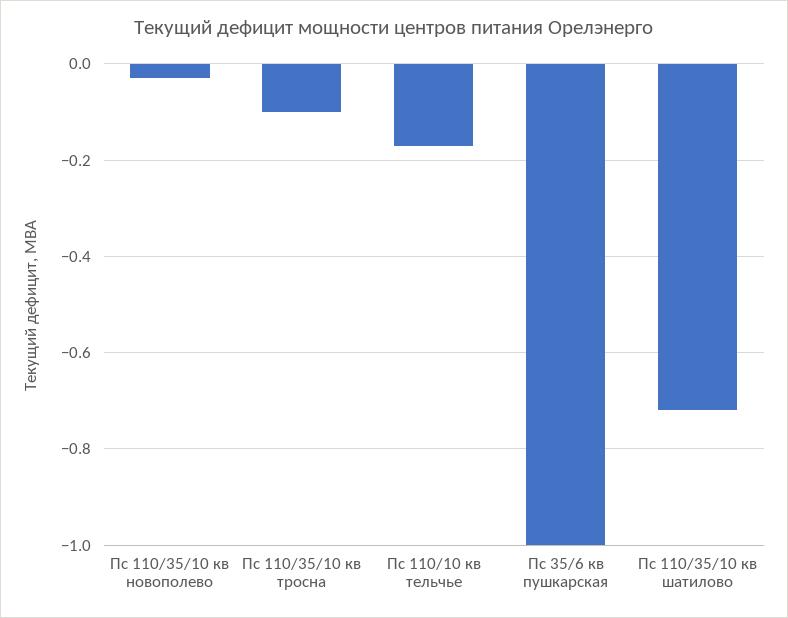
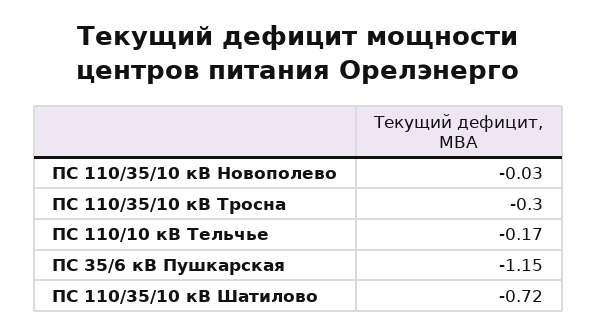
  {
    "Пс 110/35/10 кв новополево": -0.03,
-   "Пс 110/35/10 кв тросна": -0.1,
+   "Пс 110/35/10 кв тросна": -0.3,
    "Пс 110/10 кв тельчье": -0.17,
-   "Пс 35/6 кв пушкарская": -1,
+   "Пс 35/6 кв пушкарская": -1.15,
    "Пс 110/35/10 кв шатилово": -0.72
  }

